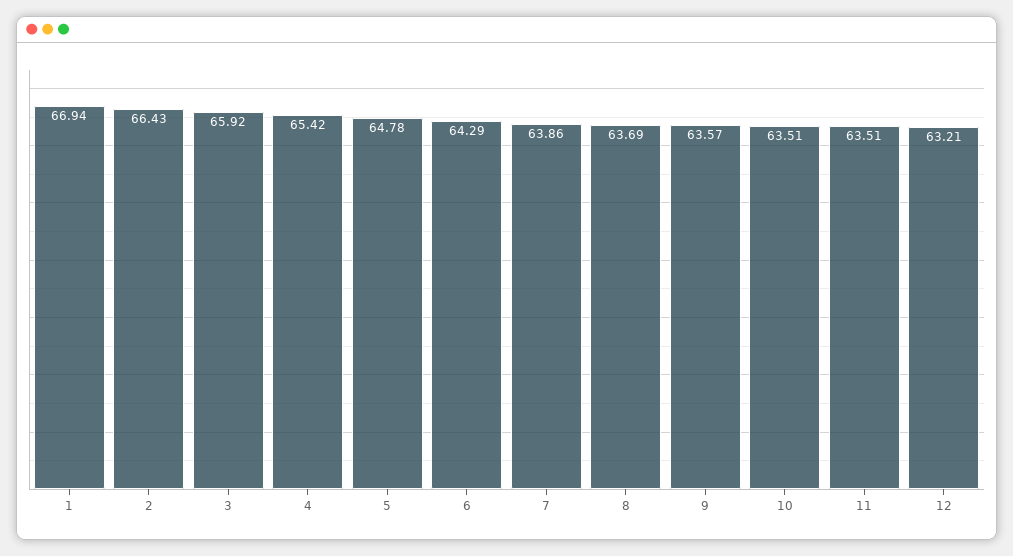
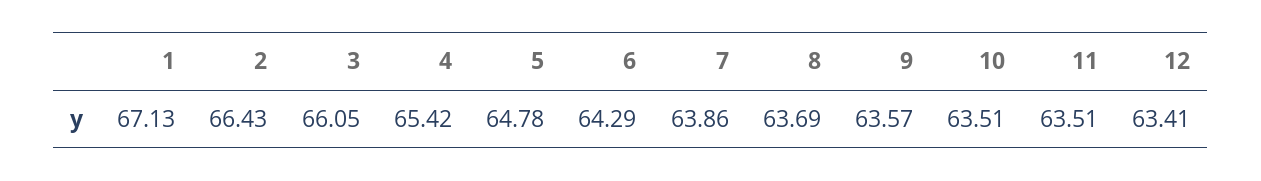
  {
-   "1": 66.94,
+   "1": 67.13,
    "2": 66.43,
-   "3": 65.92,
+   "3": 66.05,
    "4": 65.42,
    "5": 64.78,
    "6": 64.29,
    "7": 63.86,
    "8": 63.69,
    "9": 63.57,
    "10": 63.51,
    "11": 63.51,
-   "12": 63.21
+   "12": 63.41
  }

